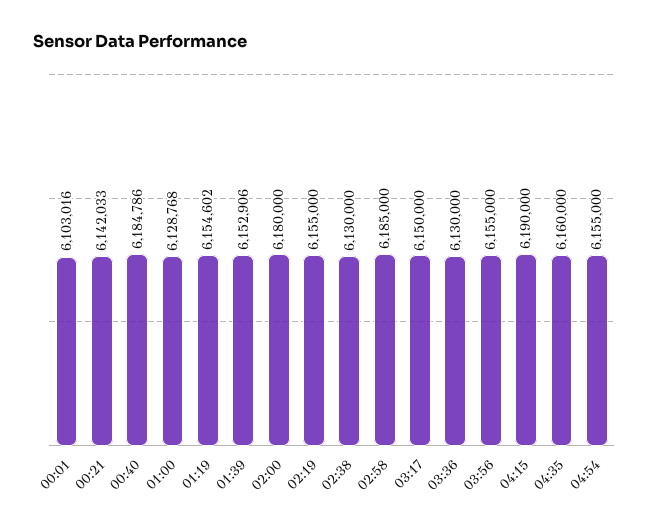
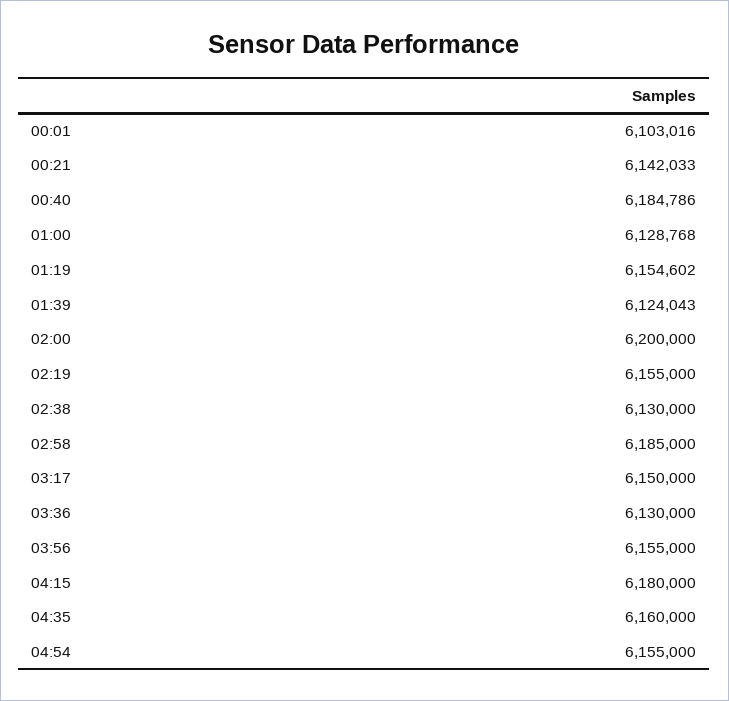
  {
    "00:01": 6103016,
    "00:21": 6142033,
    "00:40": 6184786,
    "01:00": 6128768,
    "01:19": 6154602,
-   "01:39": 6152906,
+   "01:39": 6124043,
-   "02:00": 6180000,
+   "02:00": 6200000,
    "02:19": 6155000,
    "02:38": 6130000,
    "02:58": 6185000,
    "03:17": 6150000,
    "03:36": 6130000,
    "03:56": 6155000,
-   "04:15": 6190000,
+   "04:15": 6180000,
    "04:35": 6160000,
    "04:54": 6155000
  }

